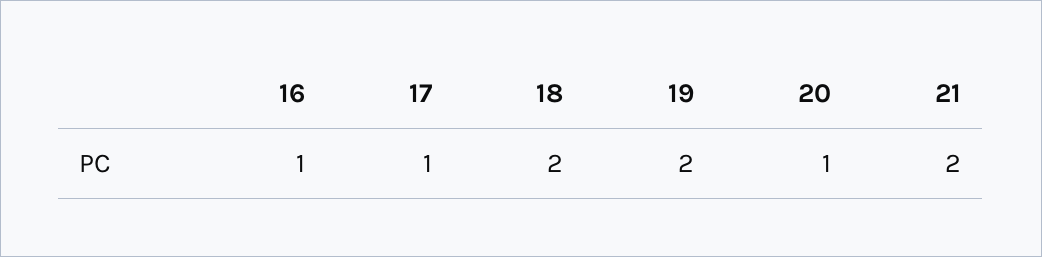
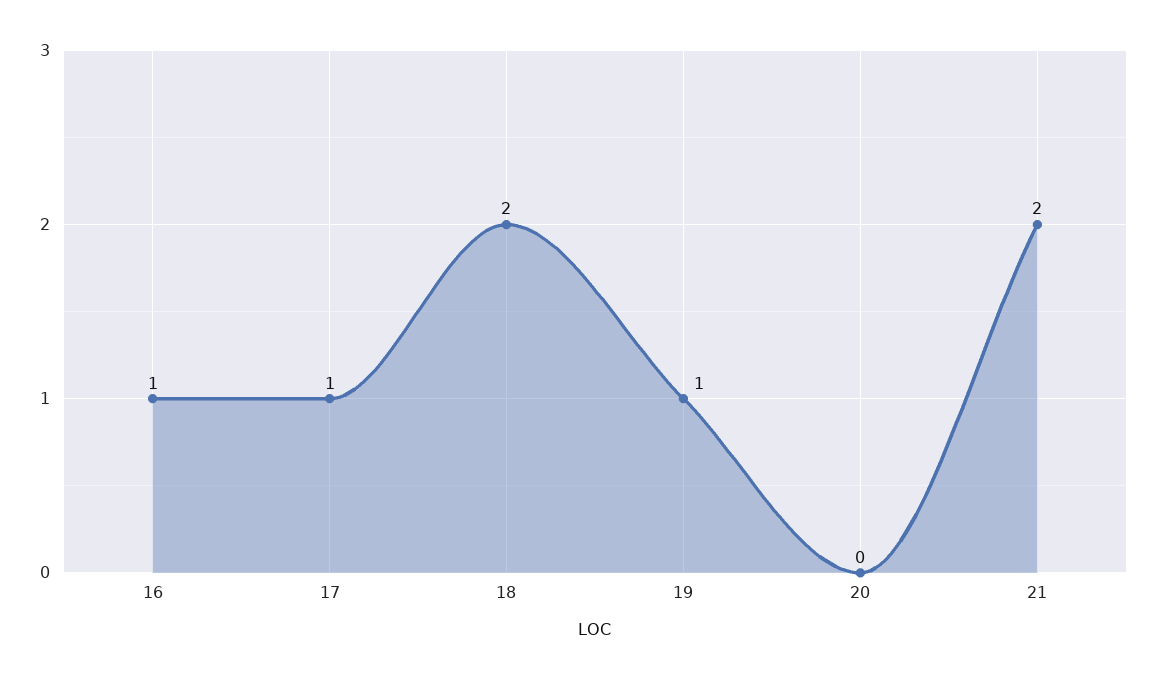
  {
    "16": 1,
    "17": 1,
    "18": 2,
-   "19": 2,
+   "19": 1,
-   "20": 1,
+   "20": 0,
    "21": 2
  }

